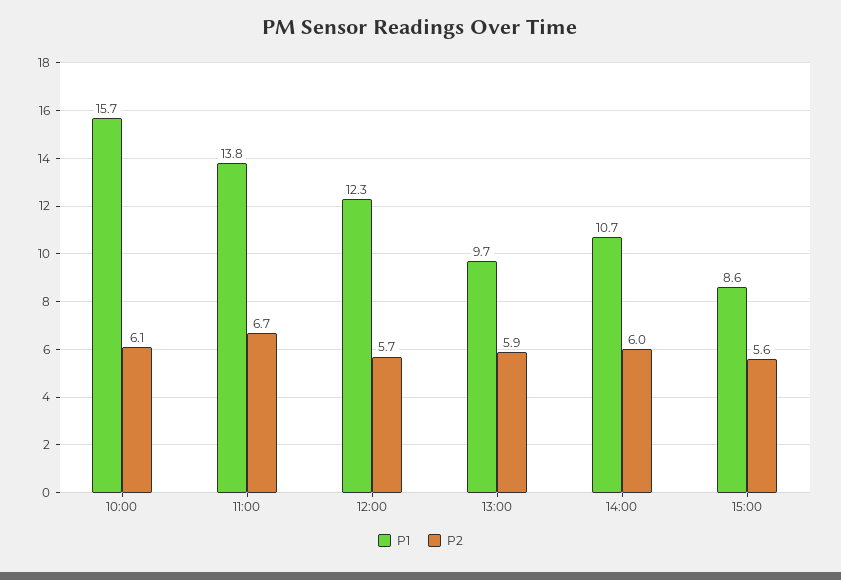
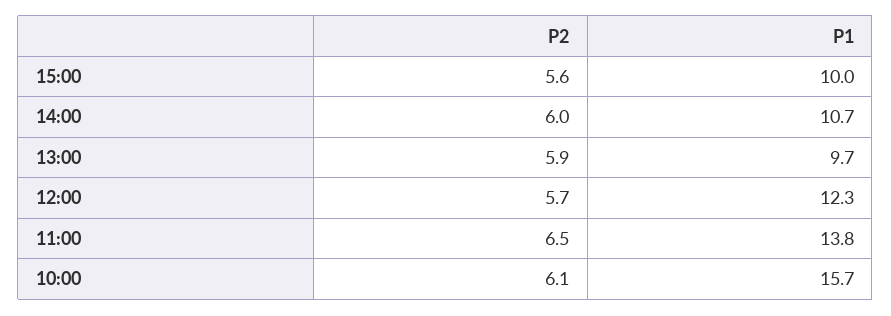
  {
    "P1": {
      "10:00": 15.7,
      "11:00": 13.8,
      "12:00": 12.3,
      "13:00": 9.7,
      "14:00": 10.7,
-     "15:00": 8.6
+     "15:00": 10
    },
    "P2": {
      "10:00": 6.1,
-     "11:00": 6.7,
+     "11:00": 6.5,
      "12:00": 5.7,
      "13:00": 5.9,
      "14:00": 6,
      "15:00": 5.6
    }
  }

